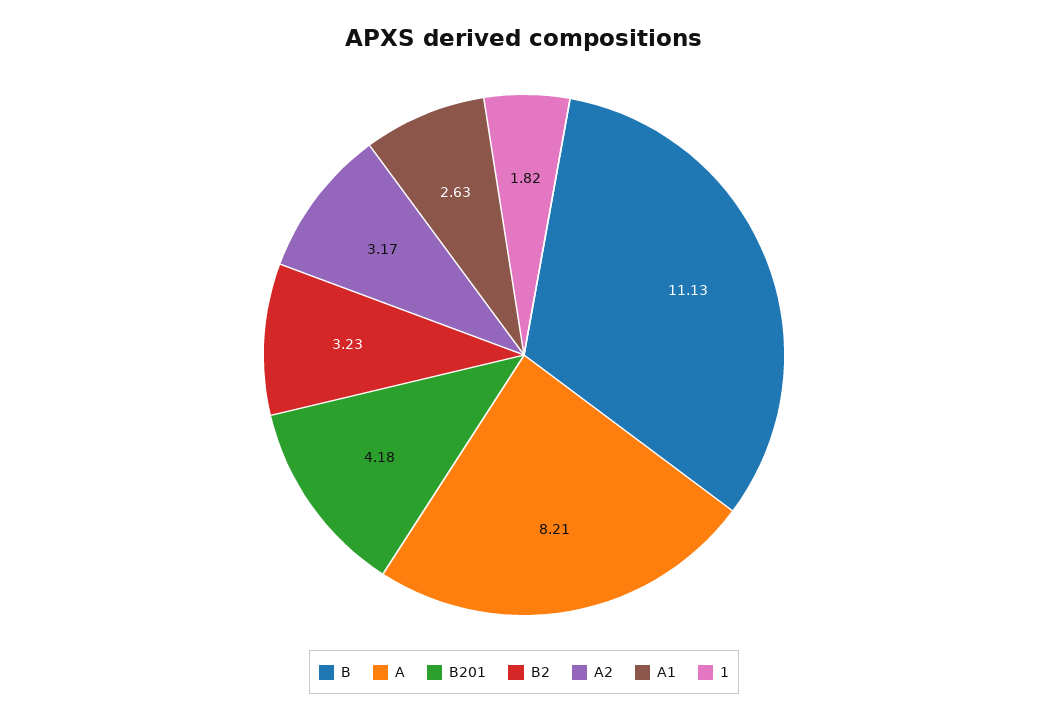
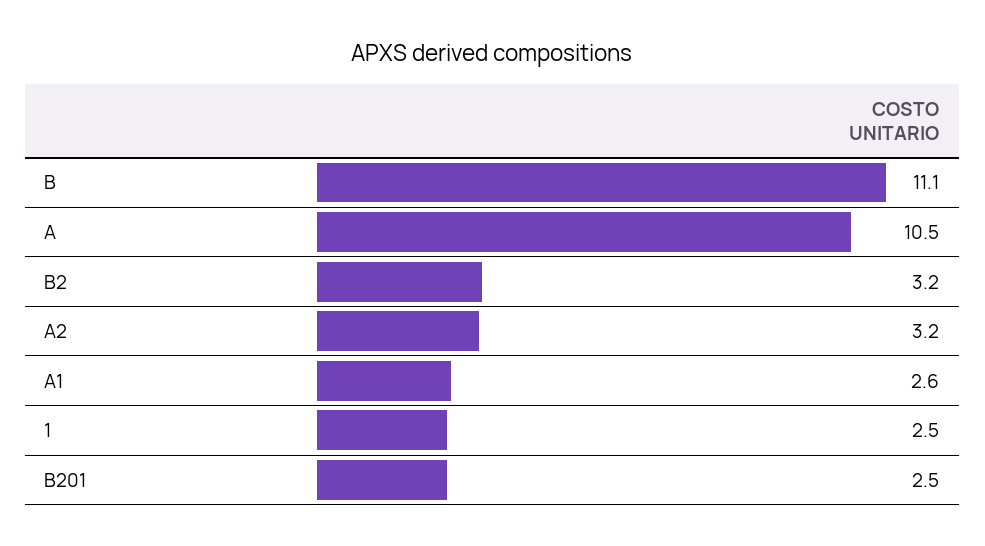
  {
    "B": 11.13,
-   "A": 8.21,
+   "A": 10.5,
-   "B201": 4.18,
+   "B201": 2.5,
    "B2": 3.23,
    "A2": 3.17,
    "A1": 2.63,
-   "1": 1.82
+   "1": 2.5
  }

